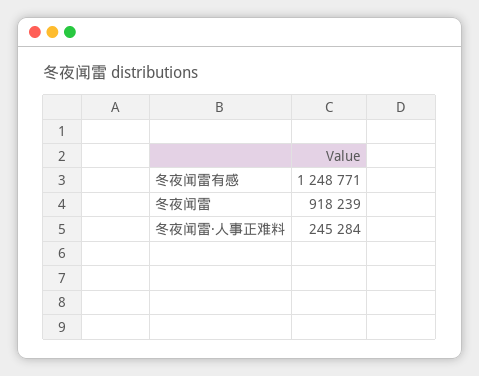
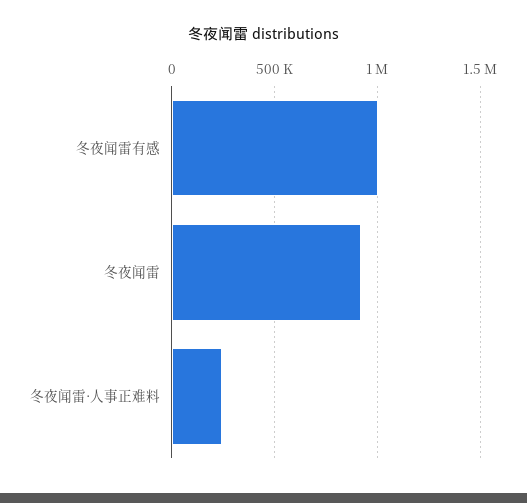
  {
-   "冬夜闻雷有感": 1248771,
+   "冬夜闻雷有感": 1000000,
    "冬夜闻雷": 918239,
    "冬夜闻雷·人事正难料": 245284
  }

